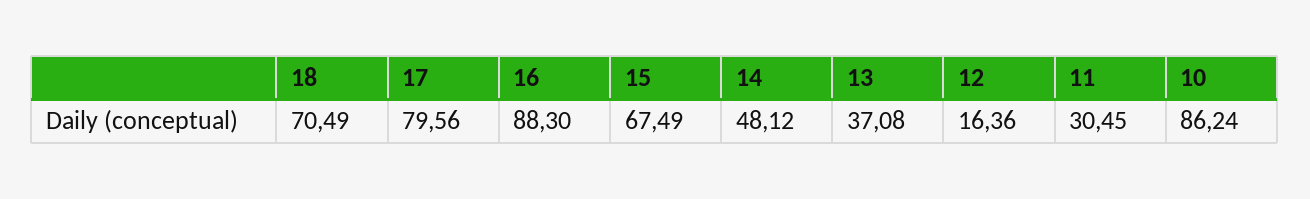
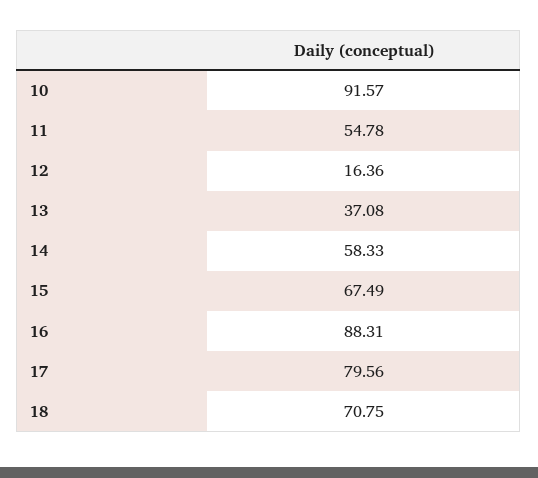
  {
-   "18": 70.49,
+   "18": 70.75,
    "17": 79.56,
-   "16": 88.3,
+   "16": 88.31,
    "15": 67.49,
-   "14": 48.12,
+   "14": 58.33,
    "13": 37.08,
    "12": 16.36,
-   "11": 30.45,
+   "11": 54.78,
-   "10": 86.24
+   "10": 91.57
  }

